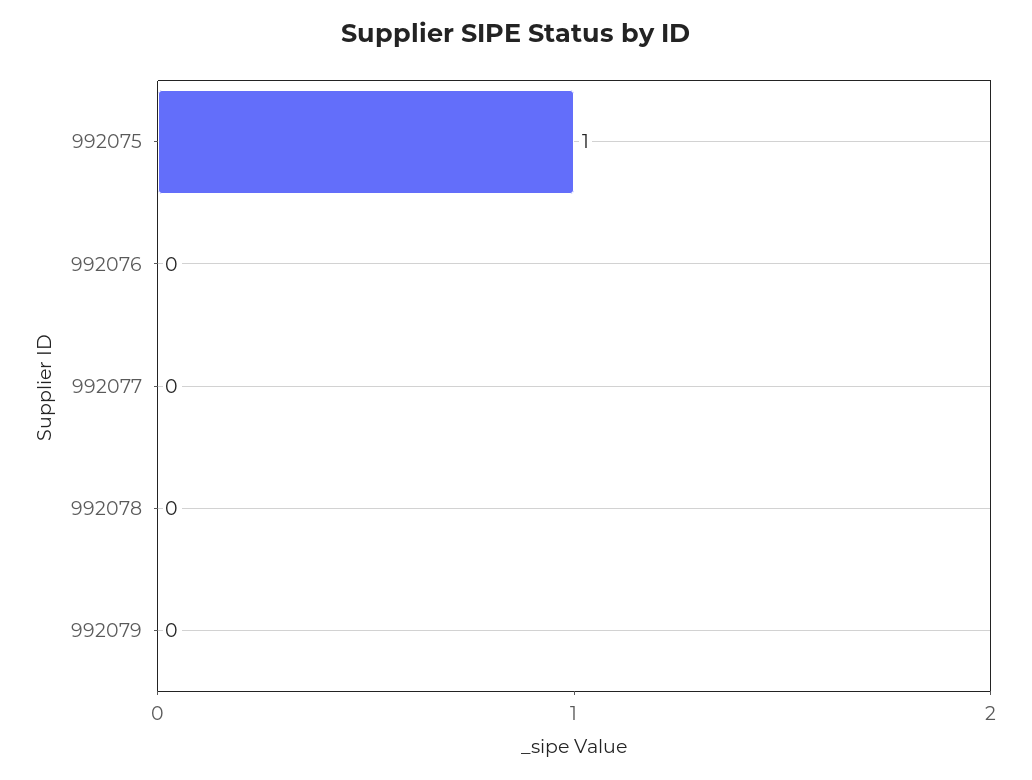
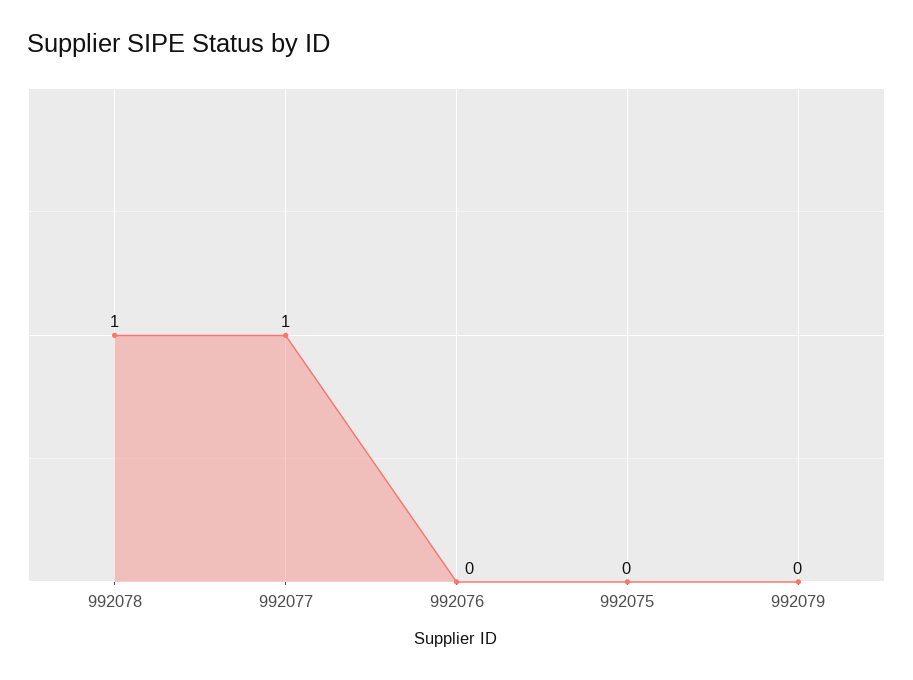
  {
-   "992075": 1,
+   "992075": 0,
    "992076": 0,
-   "992077": 0,
+   "992077": 1,
-   "992078": 0,
+   "992078": 1,
    "992079": 0
  }

